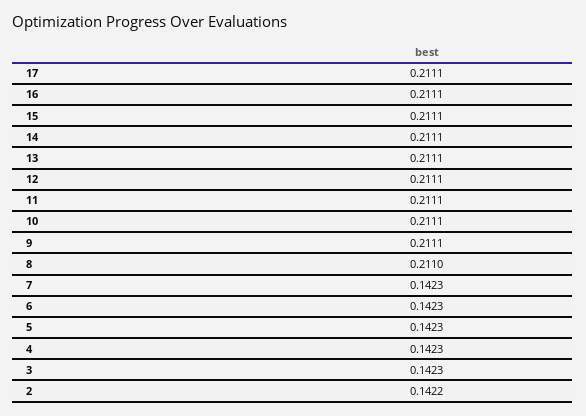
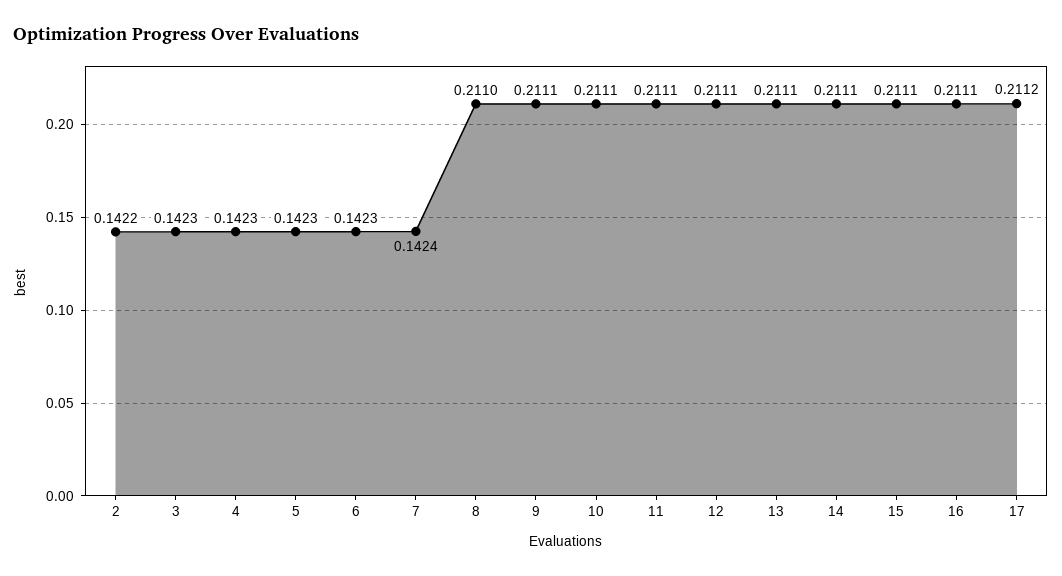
  {
-   "17": 0.2111,
+   "17": 0.2112,
    "16": 0.2111,
    "15": 0.2111,
    "14": 0.2111,
    "13": 0.2111,
    "12": 0.2111,
    "11": 0.2111,
    "10": 0.2111,
    "9": 0.2111,
    "8": 0.211,
-   "7": 0.1423,
+   "7": 0.1424,
    "6": 0.1423,
    "5": 0.1423,
    "4": 0.1423,
    "3": 0.1423,
    "2": 0.1422
  }

